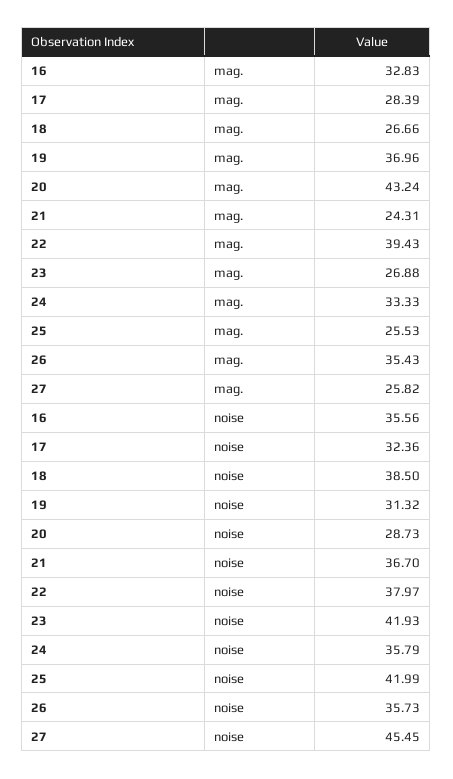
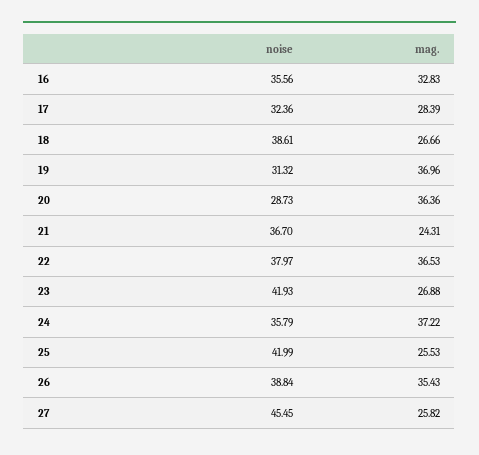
  {
    "16": {
      "mag.": 32.83,
      "noise": 35.56
    },
    "17": {
      "mag.": 28.39,
      "noise": 32.36
    },
    "18": {
      "mag.": 26.66,
-     "noise": 38.5
+     "noise": 38.61
    },
    "19": {
      "mag.": 36.96,
      "noise": 31.32
    },
    "20": {
-     "mag.": 43.24,
+     "mag.": 36.36,
      "noise": 28.73
    },
    "21": {
      "mag.": 24.31,
      "noise": 36.7
    },
    "22": {
-     "mag.": 39.43,
+     "mag.": 36.53,
      "noise": 37.97
    },
    "23": {
      "mag.": 26.88,
      "noise": 41.93
    },
    "24": {
-     "mag.": 33.33,
+     "mag.": 37.22,
      "noise": 35.79
    },
    "25": {
      "mag.": 25.53,
      "noise": 41.99
    },
    "26": {
      "mag.": 35.43,
-     "noise": 35.73
+     "noise": 38.84
    },
    "27": {
      "mag.": 25.82,
      "noise": 45.45
    }
  }

